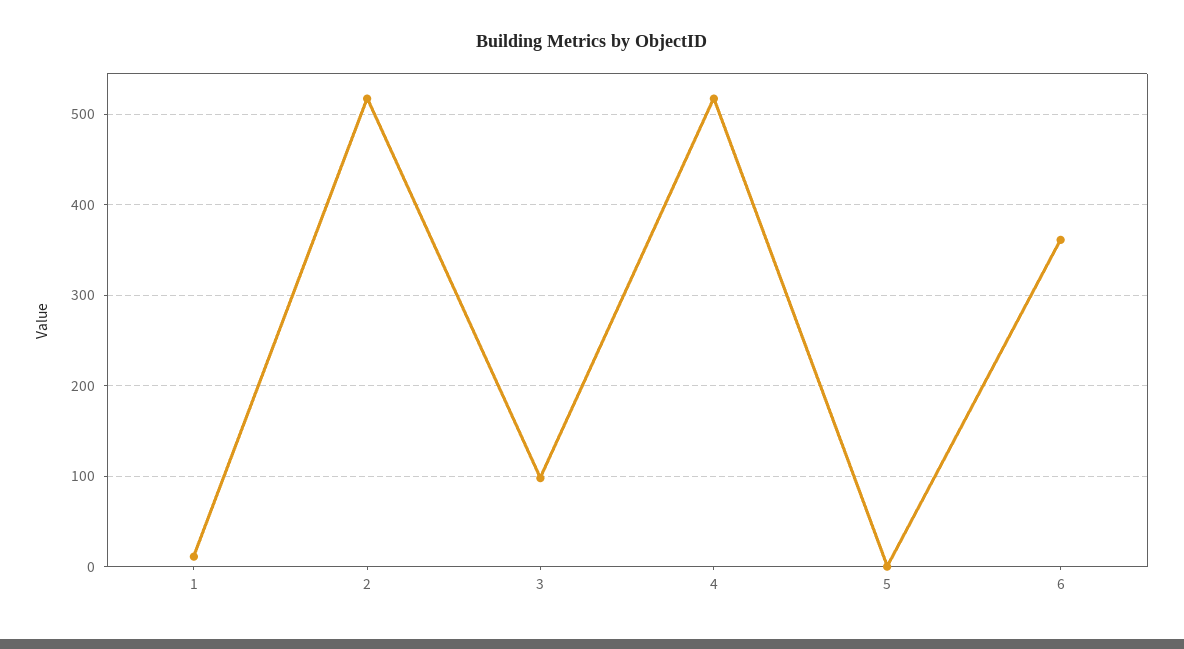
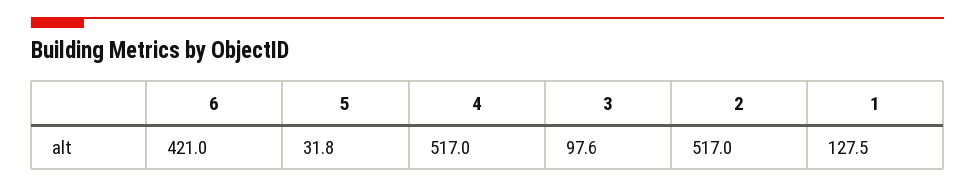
  {
-   "1": 10,
+   "1": 127.5,
    "2": 517,
    "3": 97.6,
    "4": 517,
-   "5": 0,
+   "5": 31.8,
-   "6": 360
+   "6": 421
  }

